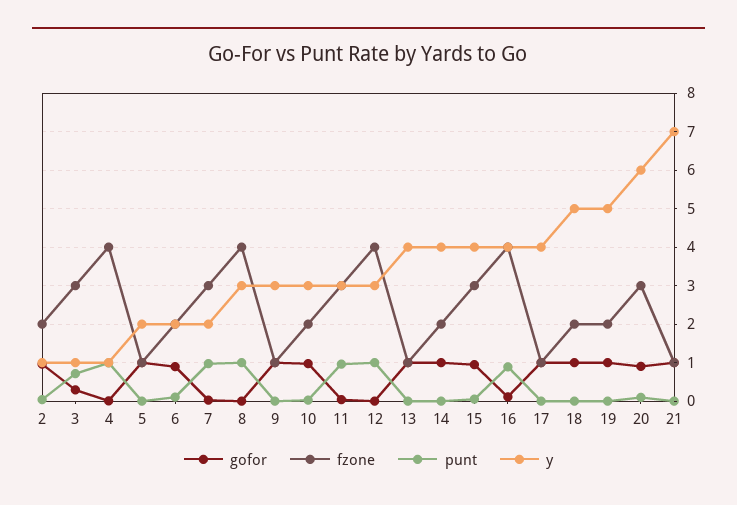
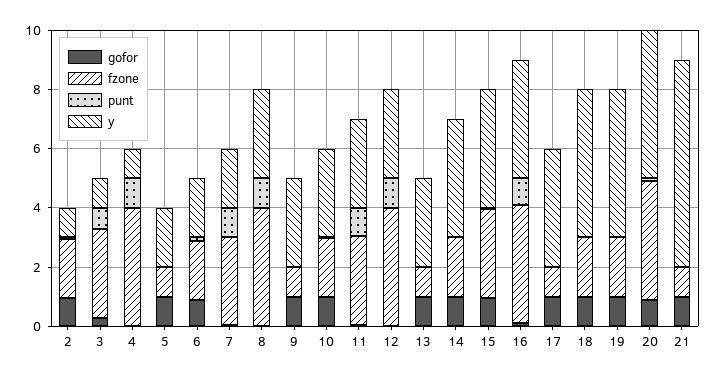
  {
    "gofor": {
      "2": 1,
      "3": 0.2,
      "4": 0,
      "5": 1,
      "6": 0.8,
      "7": 0,
      "8": 0,
      "9": 1,
      "10": 1,
      "11": 0,
      "12": 0,
      "13": 1,
      "14": 1,
      "15": 1,
      "16": 0.2,
      "17": 1,
      "18": 1,
      "19": 1,
      "20": 1,
      "21": 1
    },
    "fzone": {
      "2": 2,
      "3": 3,
      "4": 4,
      "5": 1,
      "6": 2,
      "7": 3,
      "8": 4,
      "9": 1,
      "10": 2,
      "11": 3,
      "12": 4,
      "13": 1,
      "14": 2,
      "15": 3,
      "16": 4,
      "17": 1,
      "18": 2,
      "19": 2,
-     "20": 3,
+     "20": 4,
      "21": 1
    },
    "punt": {
      "2": 0,
      "3": 0.8,
      "4": 1,
      "5": 0,
      "6": 0.2,
      "7": 1,
      "8": 1,
      "9": 0,
      "10": 0,
      "11": 1,
      "12": 1,
      "13": 0,
      "14": 0,
      "15": 0,
      "16": 0.8,
      "17": 0,
      "18": 0,
      "19": 0,
      "20": 0,
      "21": 0
    },
    "y": {
      "2": 1,
      "3": 1,
      "4": 1,
      "5": 2,
      "6": 2,
      "7": 2,
      "8": 3,
      "9": 3,
      "10": 3,
      "11": 3,
      "12": 3,
-     "13": 4,
+     "13": 3,
      "14": 4,
      "15": 4,
      "16": 4,
      "17": 4,
      "18": 5,
      "19": 5,
-     "20": 6,
+     "20": 5,
      "21": 7
    }
  }

